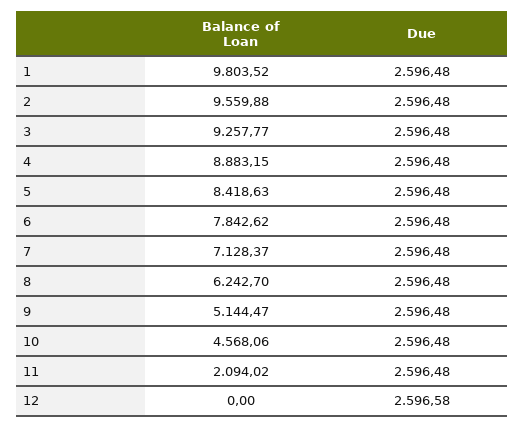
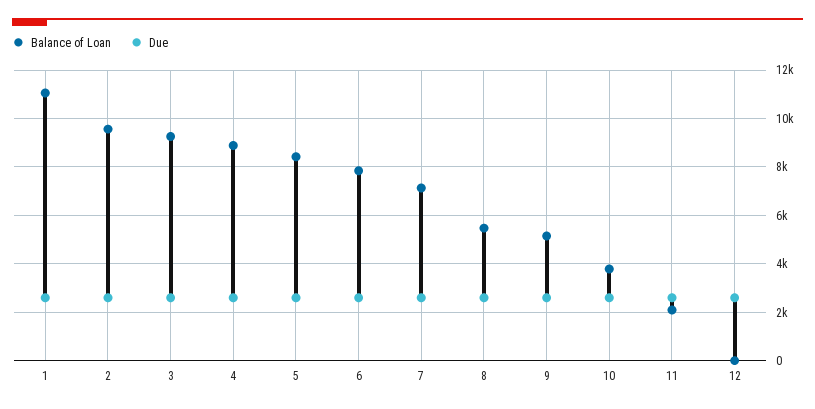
  {
    "Balance of Loan": {
-     "1": 9803.52,
+     "1": 11000,
      "2": 9559.88,
      "3": 9257.77,
      "4": 8883.15,
      "5": 8418.63,
      "6": 7842.62,
      "7": 7128.37,
-     "8": 6242.7,
+     "8": 5500,
      "9": 5144.47,
-     "10": 4568.06,
+     "10": 3750,
      "11": 2094.02,
      "12": 0
    },
    "Due": {
      "1": 2596.48,
      "2": 2596.48,
      "3": 2596.48,
      "4": 2596.48,
      "5": 2596.48,
      "6": 2596.48,
      "7": 2596.48,
      "8": 2596.48,
      "9": 2596.48,
      "10": 2596.48,
      "11": 2596.48,
      "12": 2596.58
    }
  }

